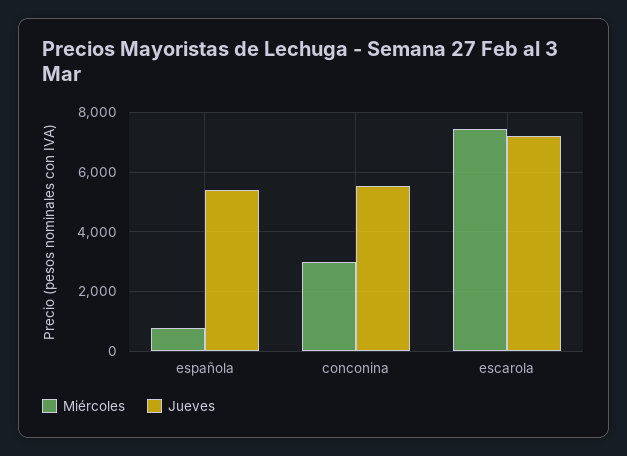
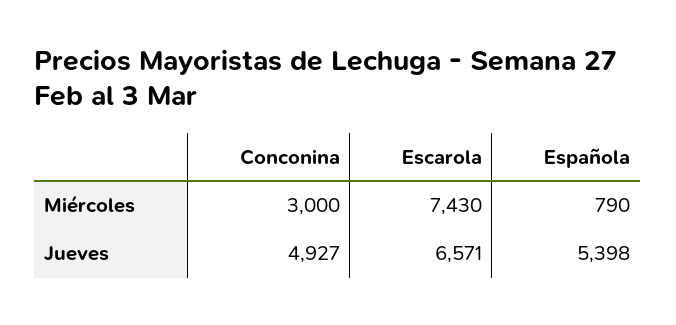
  {
    "Miércoles": {
      "española": 790,
      "conconina": 3000,
      "escarola": 7430
    },
    "Jueves": {
      "española": 5398,
-     "conconina": 5500,
+     "conconina": 4927,
-     "escarola": 7250
+     "escarola": 6571
    }
  }

